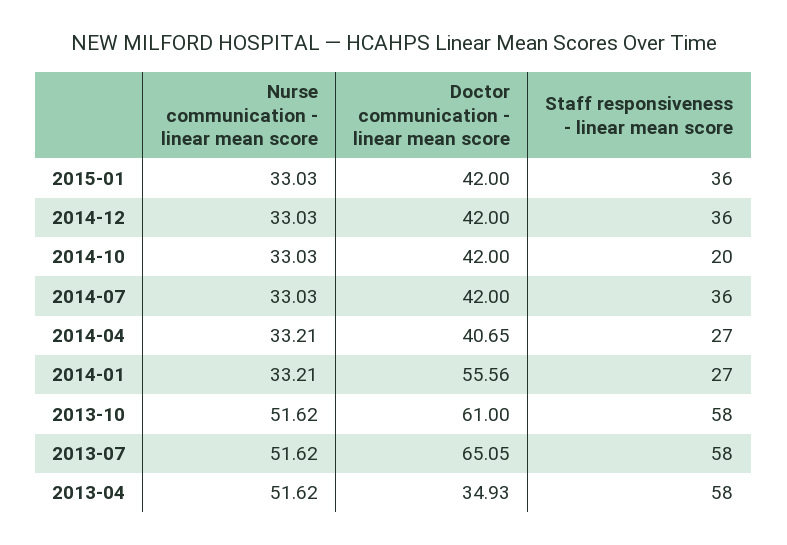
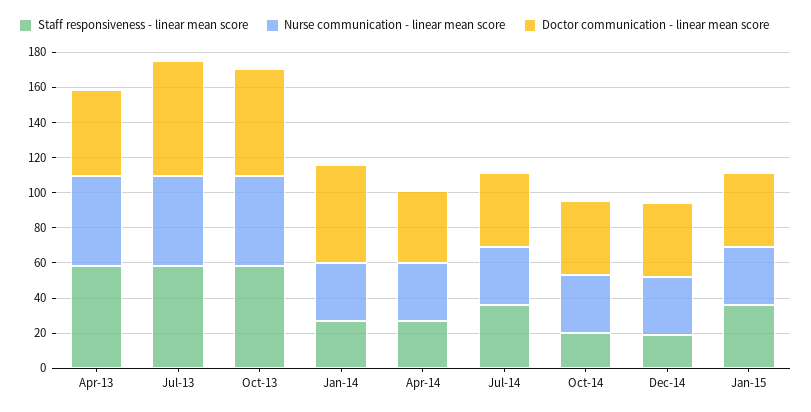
  {
    "Nurse communication - linear mean score": {
      "2015-01": 33.03,
      "2014-12": 33.03,
      "2014-10": 33.03,
      "2014-07": 33.03,
      "2014-04": 33.21,
      "2014-01": 33.21,
      "2013-10": 51.62,
      "2013-07": 51.62,
      "2013-04": 51.62
    },
    "Doctor communication - linear mean score": {
      "2015-01": 42,
      "2014-12": 42,
      "2014-10": 42,
      "2014-07": 42,
      "2014-04": 40.65,
      "2014-01": 55.56,
      "2013-10": 61,
      "2013-07": 65.05,
-     "2013-04": 34.93
+     "2013-04": 50
    },
    "Staff responsiveness - linear mean score": {
      "2015-01": 36,
-     "2014-12": 36,
+     "2014-12": 20,
      "2014-10": 20,
      "2014-07": 36,
      "2014-04": 27,
      "2014-01": 27,
      "2013-10": 58,
      "2013-07": 58,
      "2013-04": 58
    }
  }

